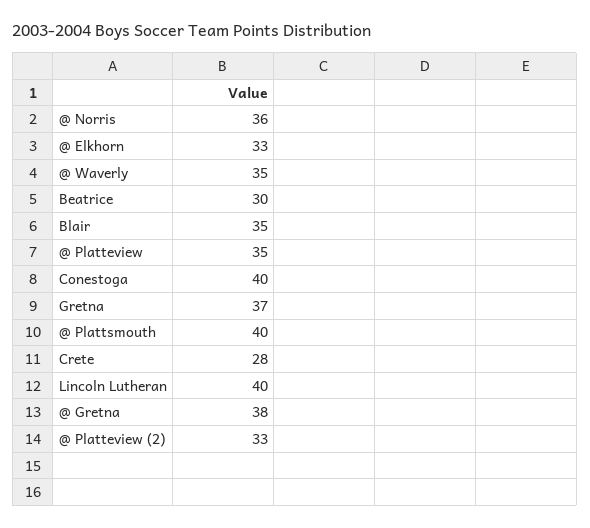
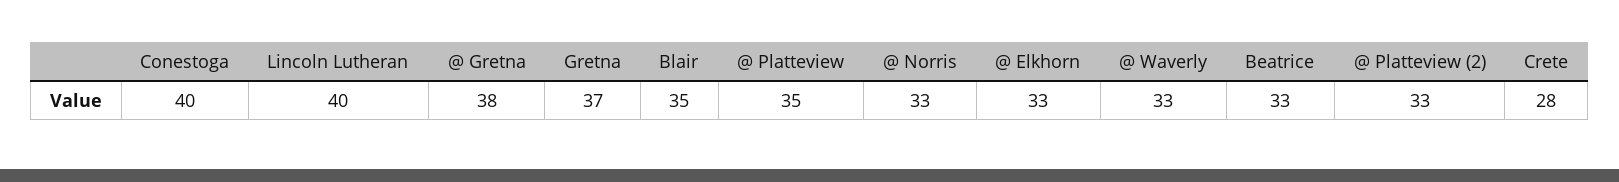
  {
-   "@ Norris": 36,
+   "@ Norris": 33,
    "@ Elkhorn": 33,
-   "@ Waverly": 35,
+   "@ Waverly": 33,
-   "Beatrice": 30,
+   "Beatrice": 33,
    "Blair": 35,
    "@ Platteview": 35,
    "Conestoga": 40,
    "Gretna": 37,
-   "@ Plattsmouth": 40,
    "Crete": 28,
    "Lincoln Lutheran": 40,
    "@ Gretna": 38,
    "@ Platteview (2)": 33
  }

